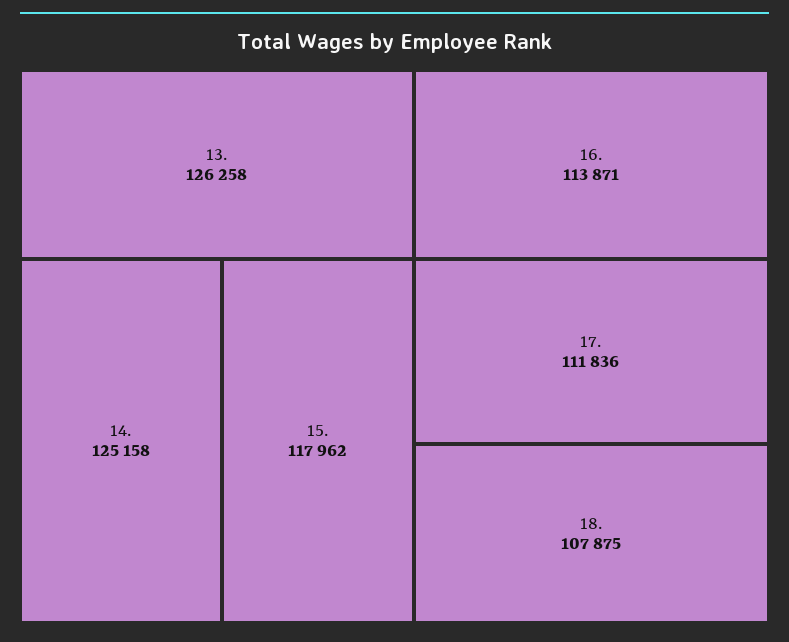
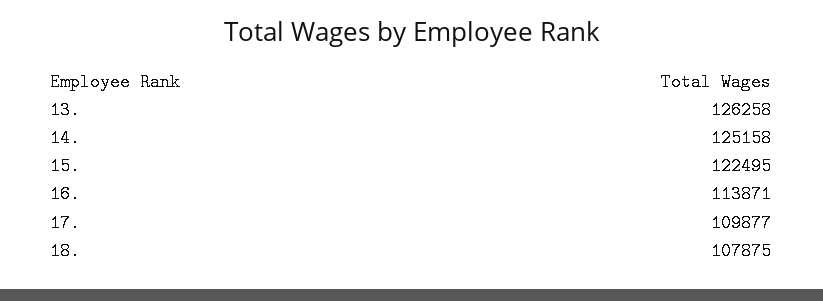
  {
    "13.": 126258,
    "14.": 125158,
-   "15.": 117962,
+   "15.": 122495,
    "16.": 113871,
-   "17.": 111836,
+   "17.": 109877,
    "18.": 107875
  }

